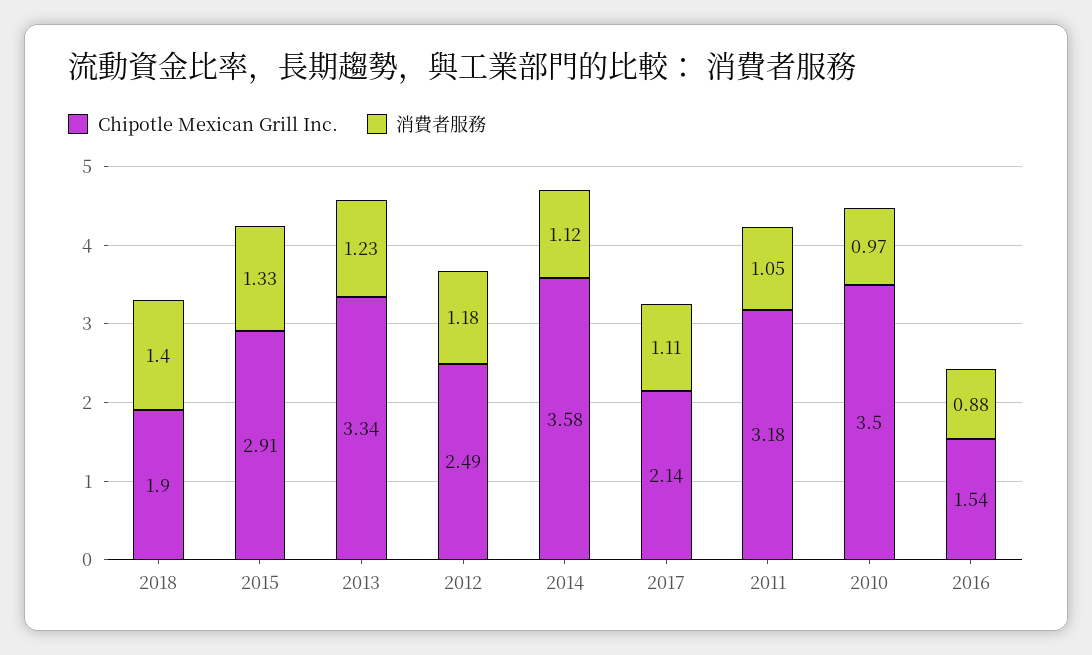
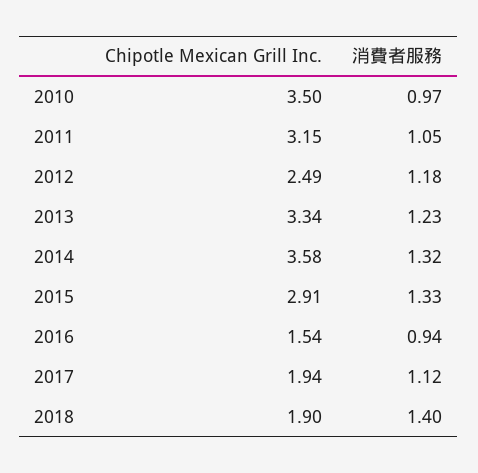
  {
    "Chipotle Mexican Grill Inc.": {
      "2018": 1.9,
      "2015": 2.91,
      "2013": 3.34,
      "2012": 2.49,
      "2014": 3.58,
-     "2017": 2.14,
+     "2017": 1.94,
-     "2011": 3.18,
+     "2011": 3.15,
      "2010": 3.5,
      "2016": 1.54
    },
    "消費者服務": {
      "2018": 1.4,
      "2015": 1.33,
      "2013": 1.23,
      "2012": 1.18,
-     "2014": 1.12,
+     "2014": 1.32,
-     "2017": 1.11,
+     "2017": 1.12,
      "2011": 1.05,
      "2010": 0.97,
-     "2016": 0.88
+     "2016": 0.94
    }
  }

